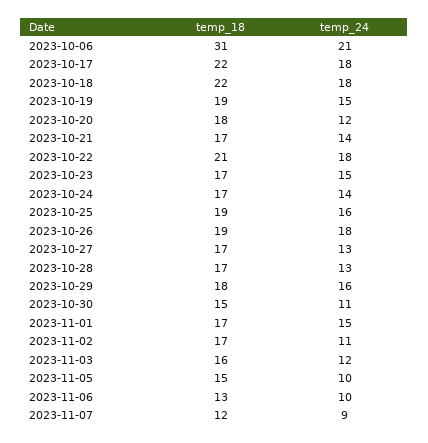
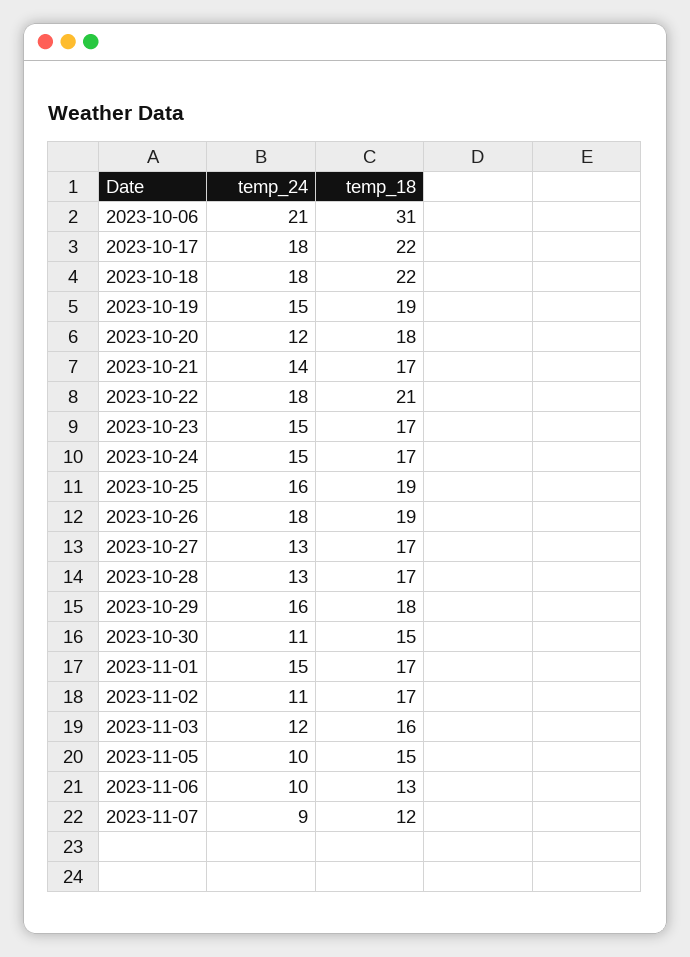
  {
    "temp_18": {
      "2023-10-06": 31,
      "2023-10-17": 22,
      "2023-10-18": 22,
      "2023-10-19": 19,
      "2023-10-20": 18,
      "2023-10-21": 17,
      "2023-10-22": 21,
      "2023-10-23": 17,
      "2023-10-24": 17,
      "2023-10-25": 19,
      "2023-10-26": 19,
      "2023-10-27": 17,
      "2023-10-28": 17,
      "2023-10-29": 18,
      "2023-10-30": 15,
      "2023-11-01": 17,
      "2023-11-02": 17,
      "2023-11-03": 16,
      "2023-11-05": 15,
      "2023-11-06": 13,
      "2023-11-07": 12
    },
    "temp_24": {
      "2023-10-06": 21,
      "2023-10-17": 18,
      "2023-10-18": 18,
      "2023-10-19": 15,
      "2023-10-20": 12,
      "2023-10-21": 14,
      "2023-10-22": 18,
      "2023-10-23": 15,
-     "2023-10-24": 14,
+     "2023-10-24": 15,
      "2023-10-25": 16,
      "2023-10-26": 18,
      "2023-10-27": 13,
      "2023-10-28": 13,
      "2023-10-29": 16,
      "2023-10-30": 11,
      "2023-11-01": 15,
      "2023-11-02": 11,
      "2023-11-03": 12,
      "2023-11-05": 10,
      "2023-11-06": 10,
      "2023-11-07": 9
    }
  }

